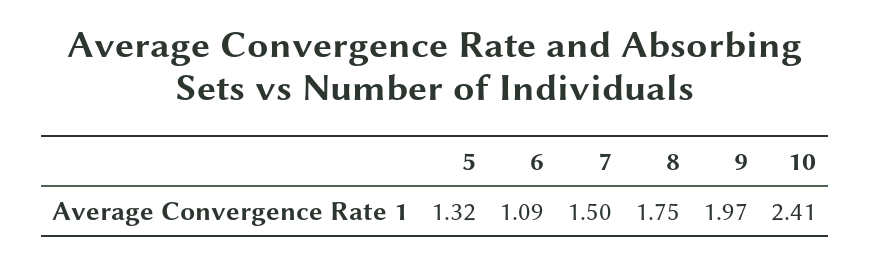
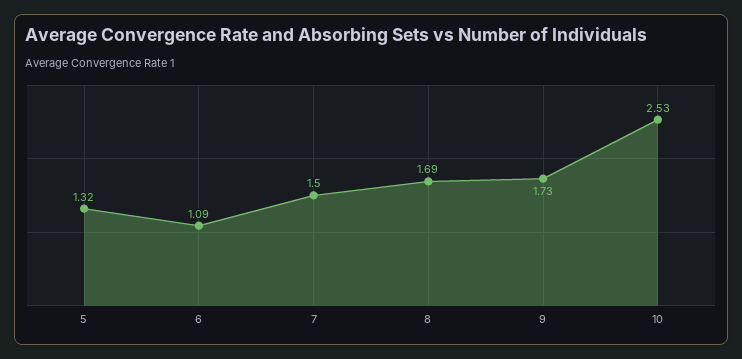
  {
    "5": 1.32,
    "6": 1.09,
    "7": 1.5,
-   "8": 1.75,
+   "8": 1.69,
-   "9": 1.97,
+   "9": 1.73,
-   "10": 2.41
+   "10": 2.53
  }

